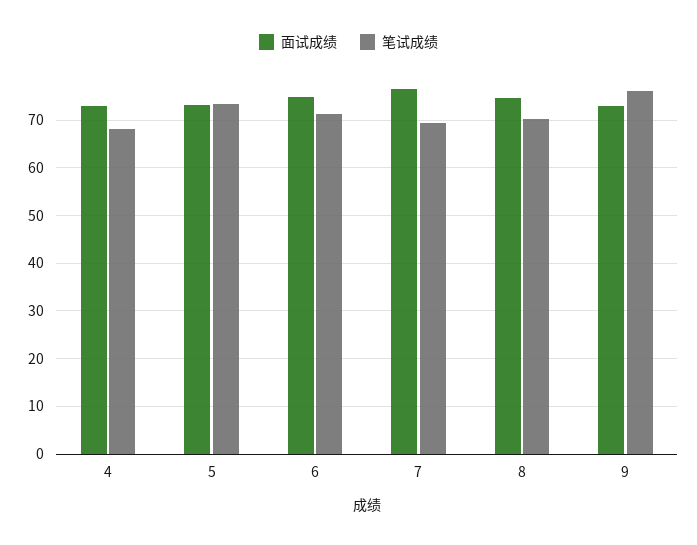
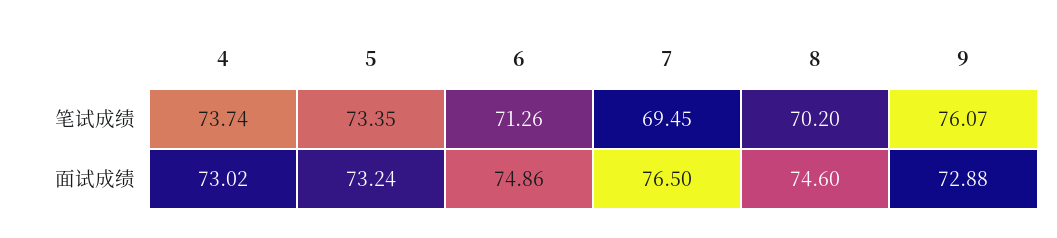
  {
    "面试成绩": {
      "4": 73.02,
      "5": 73.24,
      "6": 74.86,
      "7": 76.5,
      "8": 74.6,
      "9": 72.88
    },
    "笔试成绩": {
-     "4": 68,
+     "4": 73.74,
      "5": 73.35,
      "6": 71.26,
      "7": 69.45,
      "8": 70.2,
      "9": 76.07
    }
  }

